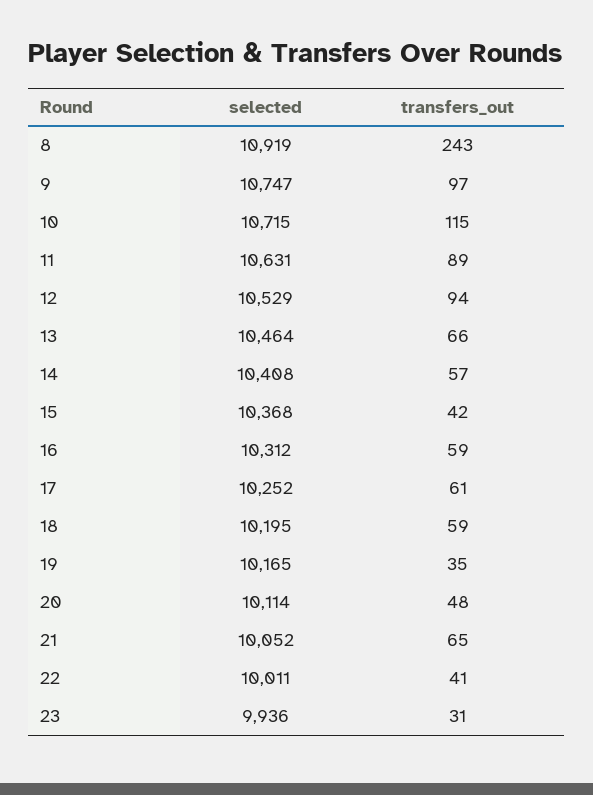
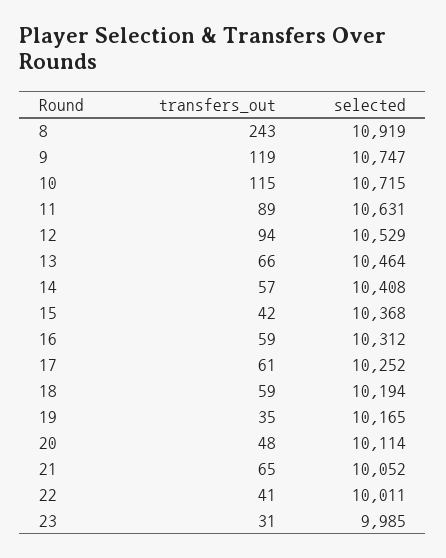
  {
    "selected": {
      "8": 10919,
      "9": 10747,
      "10": 10715,
      "11": 10631,
      "12": 10529,
      "13": 10464,
      "14": 10408,
      "15": 10368,
      "16": 10312,
      "17": 10252,
-     "18": 10195,
+     "18": 10194,
      "19": 10165,
      "20": 10114,
      "21": 10052,
      "22": 10011,
-     "23": 9936
+     "23": 9985
    },
    "transfers_out": {
      "8": 243,
-     "9": 97,
+     "9": 119,
      "10": 115,
      "11": 89,
      "12": 94,
      "13": 66,
      "14": 57,
      "15": 42,
      "16": 59,
      "17": 61,
      "18": 59,
      "19": 35,
      "20": 48,
      "21": 65,
      "22": 41,
      "23": 31
    }
  }

